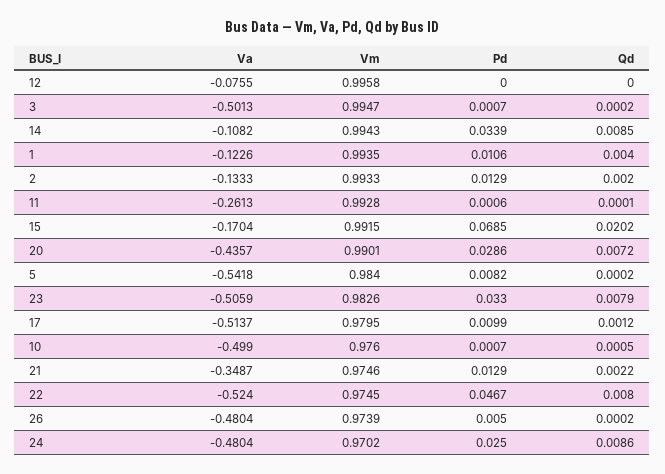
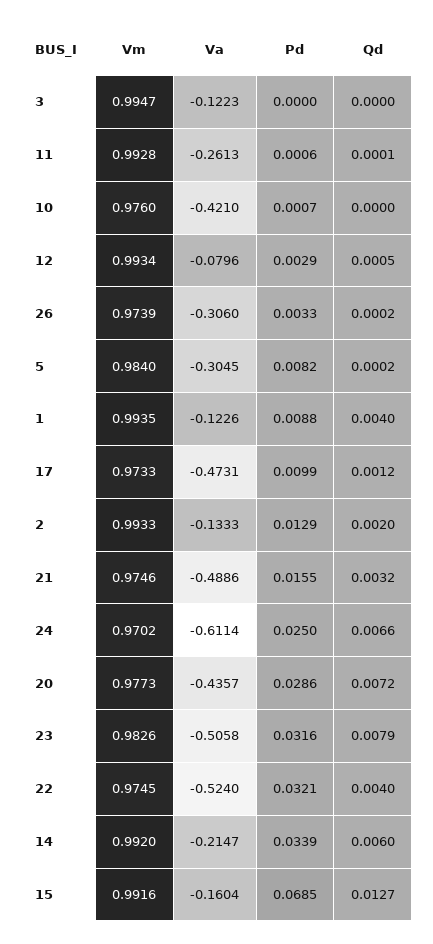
  {
    "Va": {
-     "12": -0.0755,
+     "12": -0.0796,
-     "3": -0.5013,
+     "3": -0.1223,
-     "14": -0.1082,
+     "14": -0.2147,
      "1": -0.1226,
      "2": -0.1333,
      "11": -0.2613,
-     "15": -0.1704,
+     "15": -0.1604,
      "20": -0.4357,
-     "5": -0.5418,
+     "5": -0.3045,
-     "23": -0.5059,
+     "23": -0.5058,
-     "17": -0.5137,
+     "17": -0.4731,
-     "10": -0.499,
+     "10": -0.421,
-     "21": -0.3487,
+     "21": -0.4886,
      "22": -0.524,
-     "26": -0.4804,
+     "26": -0.306,
-     "24": -0.4804
+     "24": -0.6114
    },
    "Vm": {
-     "12": 0.9958,
+     "12": 0.9934,
      "3": 0.9947,
-     "14": 0.9943,
+     "14": 0.992,
      "1": 0.9935,
      "2": 0.9933,
      "11": 0.9928,
-     "15": 0.9915,
+     "15": 0.9916,
-     "20": 0.9901,
+     "20": 0.9773,
      "5": 0.984,
      "23": 0.9826,
-     "17": 0.9795,
+     "17": 0.9733,
      "10": 0.976,
      "21": 0.9746,
      "22": 0.9745,
      "26": 0.9739,
      "24": 0.9702
    },
    "Pd": {
-     "12": 0,
+     "12": 0.0029,
-     "3": 0.0007,
+     "3": 0,
      "14": 0.0339,
-     "1": 0.0106,
+     "1": 0.0088,
      "2": 0.0129,
      "11": 0.0006,
      "15": 0.0685,
      "20": 0.0286,
      "5": 0.0082,
-     "23": 0.033,
+     "23": 0.0316,
      "17": 0.0099,
      "10": 0.0007,
-     "21": 0.0129,
+     "21": 0.0155,
-     "22": 0.0467,
+     "22": 0.0321,
-     "26": 0.005,
+     "26": 0.0033,
      "24": 0.025
    },
    "Qd": {
-     "12": 0,
+     "12": 0.0005,
-     "3": 0.0002,
+     "3": 0,
-     "14": 0.0085,
+     "14": 0.006,
      "1": 0.004,
      "2": 0.002,
      "11": 0.0001,
-     "15": 0.0202,
+     "15": 0.0127,
      "20": 0.0072,
      "5": 0.0002,
      "23": 0.0079,
      "17": 0.0012,
-     "10": 0.0005,
+     "10": 0,
-     "21": 0.0022,
+     "21": 0.0032,
-     "22": 0.008,
+     "22": 0.004,
      "26": 0.0002,
-     "24": 0.0086
+     "24": 0.0066
    }
  }

